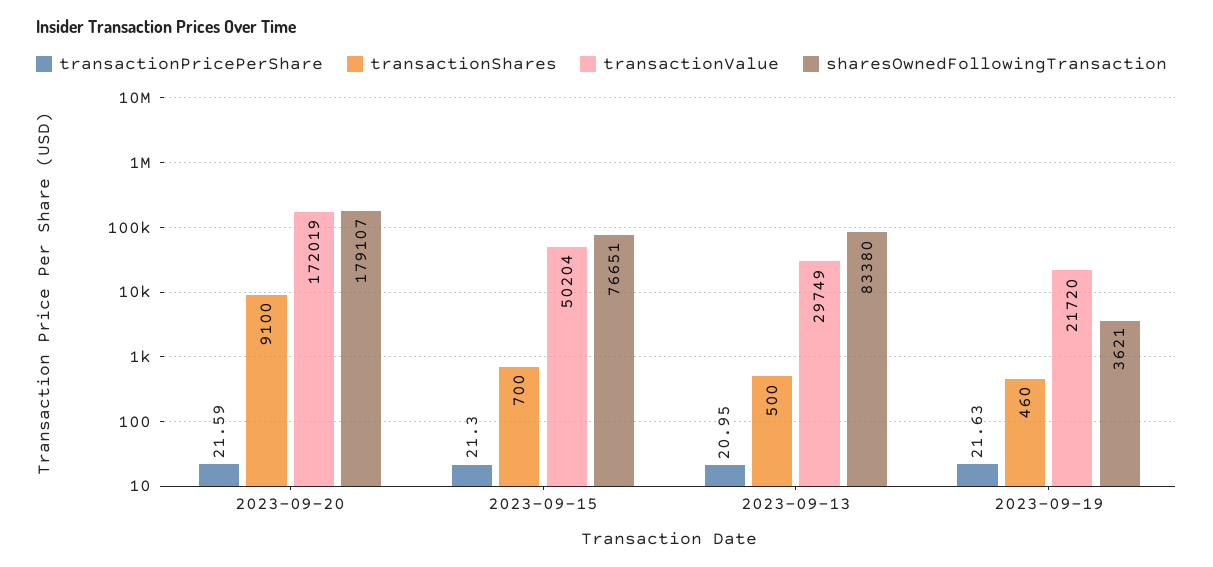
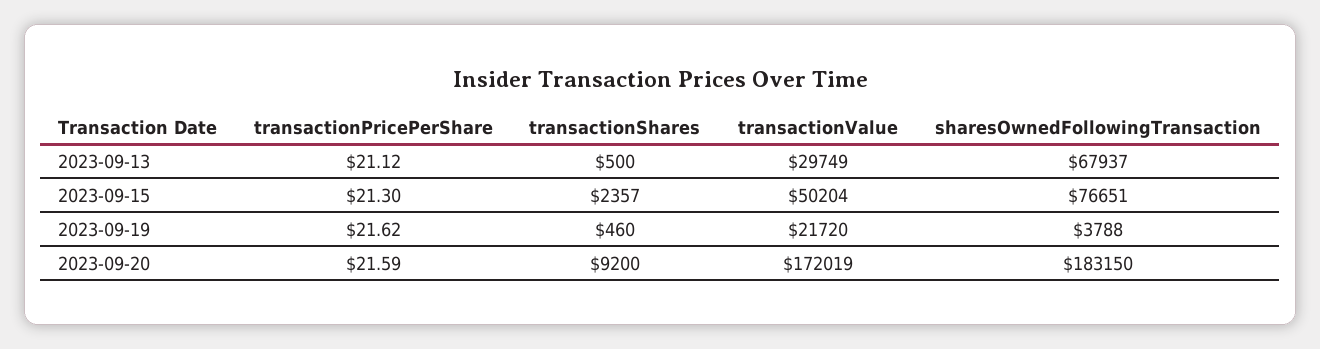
  {
    "transactionPricePerShare": {
      "2023-09-20": 21.59,
      "2023-09-15": 21.3,
-     "2023-09-13": 20.95,
+     "2023-09-13": 21.12,
-     "2023-09-19": 21.63
+     "2023-09-19": 21.62
    },
    "transactionShares": {
-     "2023-09-20": 9100,
+     "2023-09-20": 9200,
-     "2023-09-15": 700,
+     "2023-09-15": 2357,
      "2023-09-13": 500,
      "2023-09-19": 460
    },
    "transactionValue": {
      "2023-09-20": 172019,
      "2023-09-15": 50204,
      "2023-09-13": 29749,
      "2023-09-19": 21720
    },
    "sharesOwnedFollowingTransaction": {
-     "2023-09-20": 179107,
+     "2023-09-20": 183150,
      "2023-09-15": 76651,
-     "2023-09-13": 83380,
+     "2023-09-13": 67937,
-     "2023-09-19": 3621
+     "2023-09-19": 3788
    }
  }

